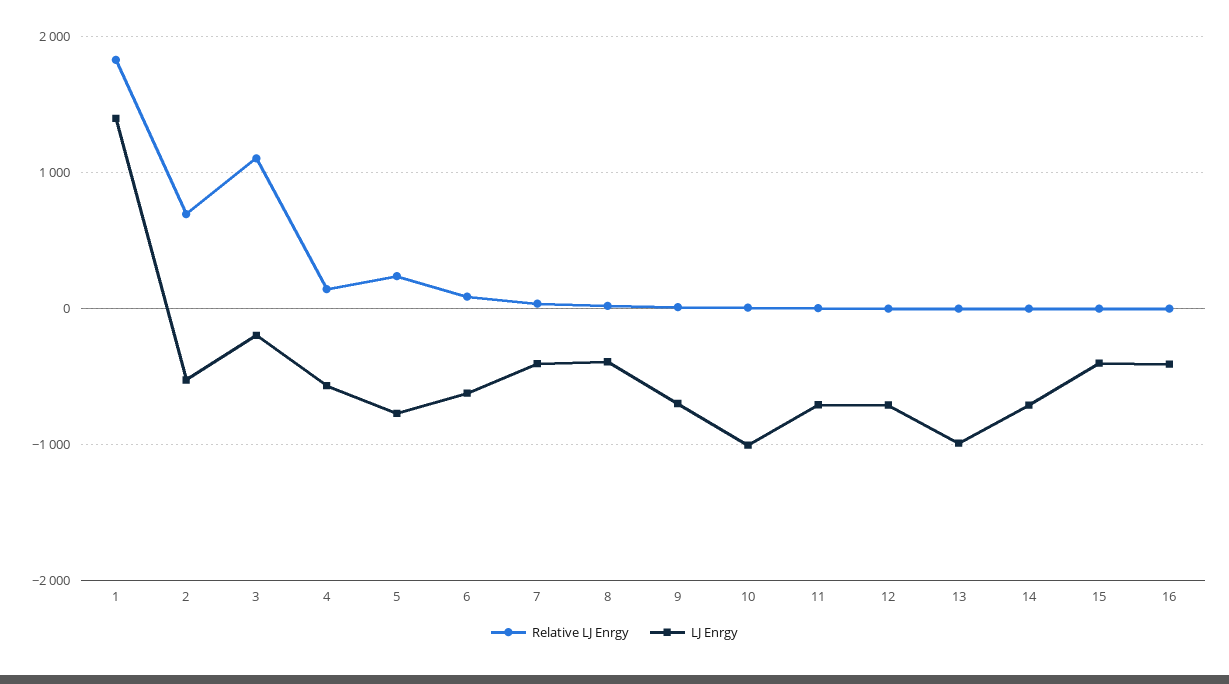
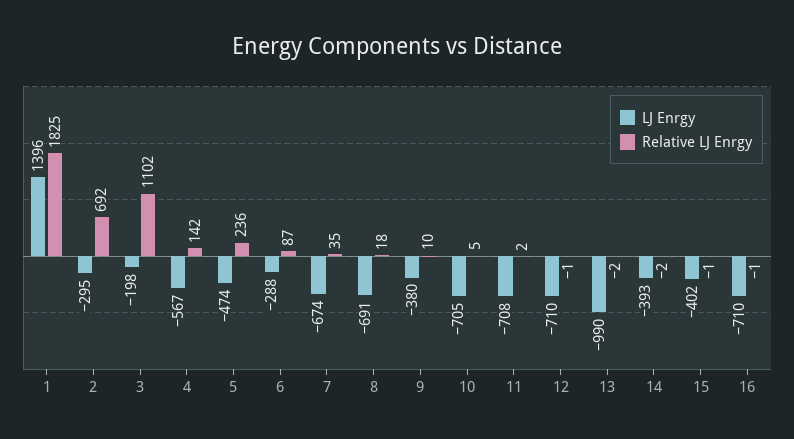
  {
    "Relative LJ Enrgy": {
      "1": 1825,
      "2": 692,
      "3": 1102,
      "4": 142,
      "5": 236,
      "6": 87,
      "7": 35,
      "8": 18,
      "9": 10,
      "10": 5,
      "11": 2,
      "12": -1,
      "13": -2,
      "14": -2,
      "15": -1,
      "16": -1
    },
    "LJ Enrgy": {
      "1": 1396,
-     "2": -500,
+     "2": -295,
      "3": -198,
      "4": -567,
-     "5": -800,
+     "5": -474,
-     "6": -600,
+     "6": -288,
-     "7": -400,
+     "7": -674,
-     "8": -400,
+     "8": -691,
-     "9": -700,
+     "9": -380,
-     "10": -1000,
+     "10": -705,
      "11": -708,
      "12": -710,
      "13": -990,
-     "14": -700,
+     "14": -393,
      "15": -402,
-     "16": -400
+     "16": -710
    }
  }

